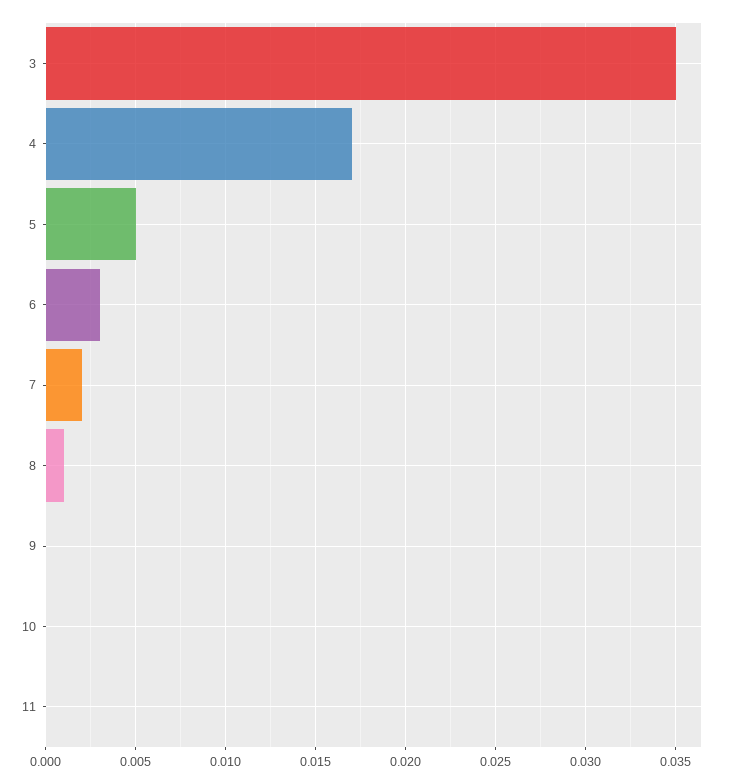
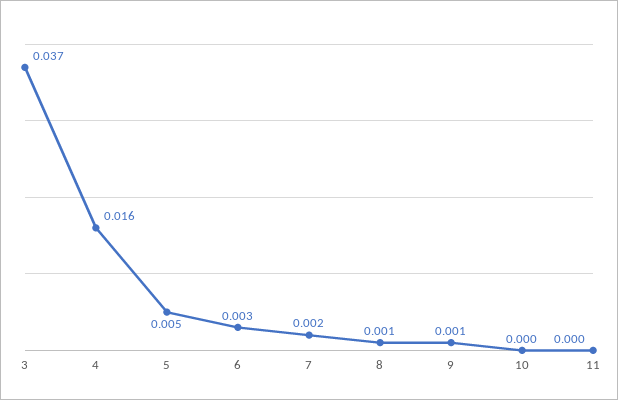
  {
-   "3": 0.035,
+   "3": 0.037,
-   "4": 0.017,
+   "4": 0.016,
    "5": 0.005,
    "6": 0.003,
    "7": 0.002,
    "8": 0.001,
-   "9": 0,
+   "9": 0.001,
    "10": 0,
    "11": 0
  }

